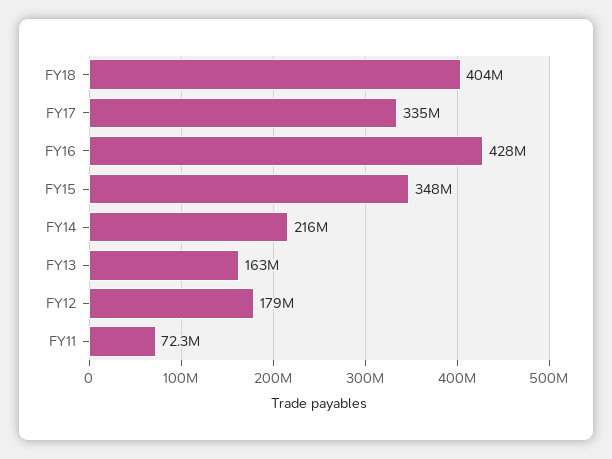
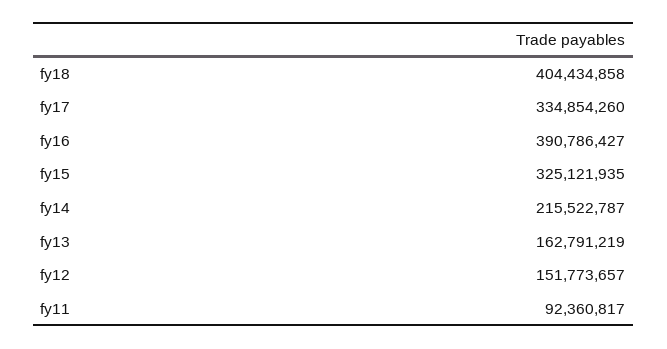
  {
    "FY18": 404434858,
    "FY17": 334854260,
-   "FY16": 428000000,
+   "FY16": 390786427,
-   "FY15": 348000000,
+   "FY15": 325121935,
    "FY14": 215522787,
    "FY13": 162791219,
-   "FY12": 179000000,
+   "FY12": 151773657,
-   "FY11": 72300000
+   "FY11": 92360817
  }

